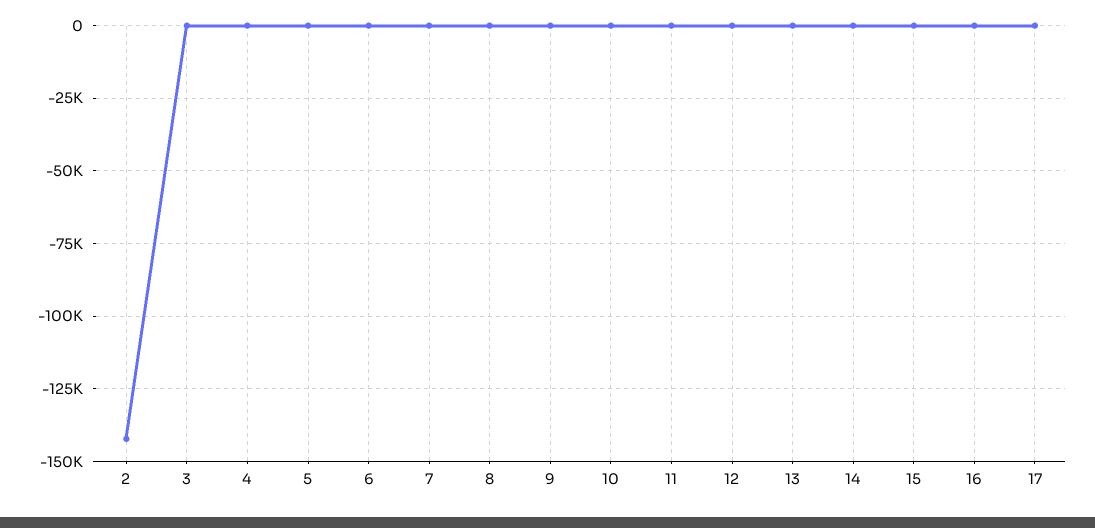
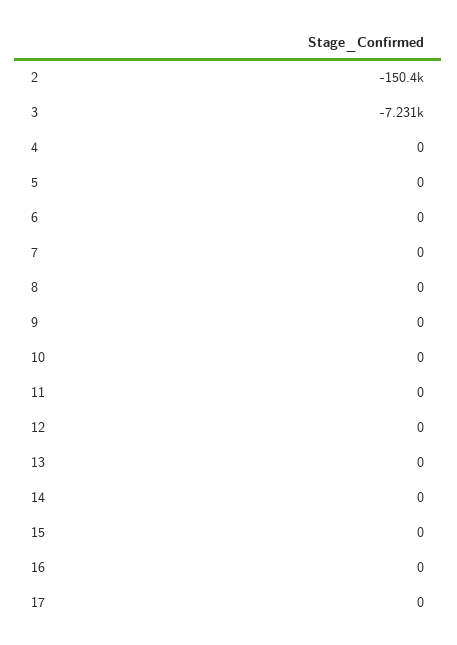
  {
-   "2": -142500,
+   "2": -150400,
-   "3": 0,
+   "3": -7231,
    "4": 0,
    "5": 0,
    "6": 0,
    "7": 0,
    "8": 0,
    "9": 0,
    "10": 0,
    "11": 0,
    "12": 0,
    "13": 0,
    "14": 0,
    "15": 0,
    "16": 0,
    "17": 0
  }

